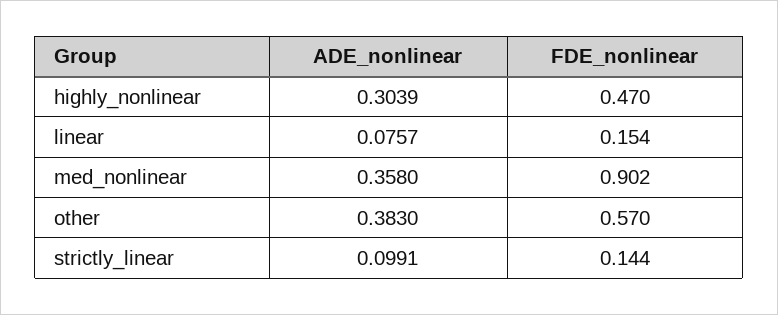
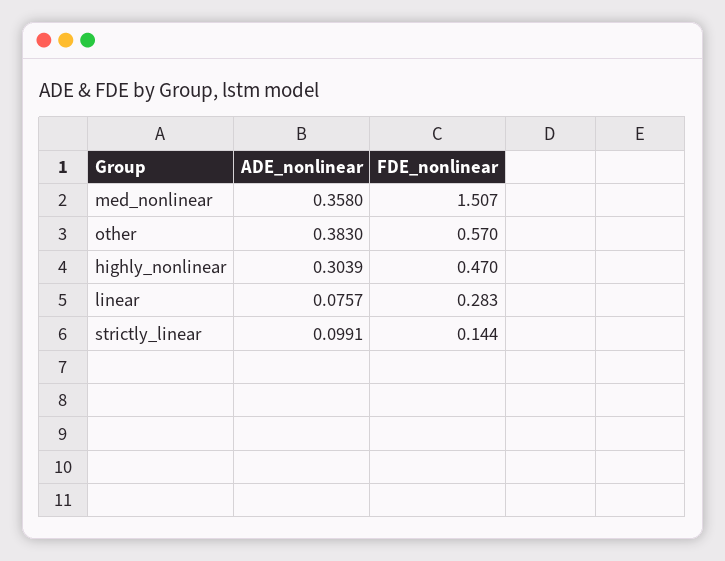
  {
    "ADE_nonlinear": {
      "highly_nonlinear": 0.3039,
      "linear": 0.0757,
      "med_nonlinear": 0.358,
      "other": 0.383,
      "strictly_linear": 0.0991
    },
    "FDE_nonlinear": {
      "highly_nonlinear": 0.47,
-     "linear": 0.154,
+     "linear": 0.283,
-     "med_nonlinear": 0.902,
+     "med_nonlinear": 1.507,
      "other": 0.57,
      "strictly_linear": 0.144
    }
  }

